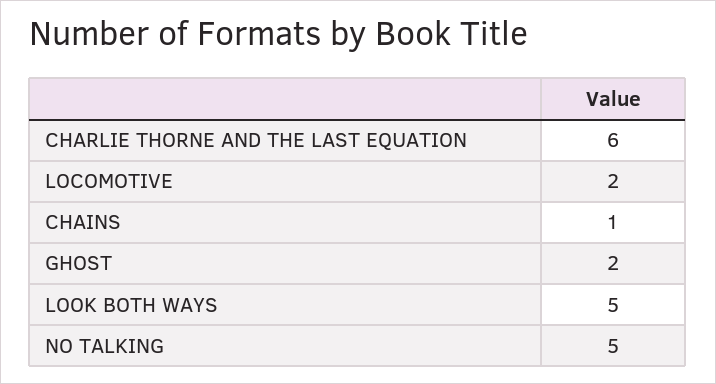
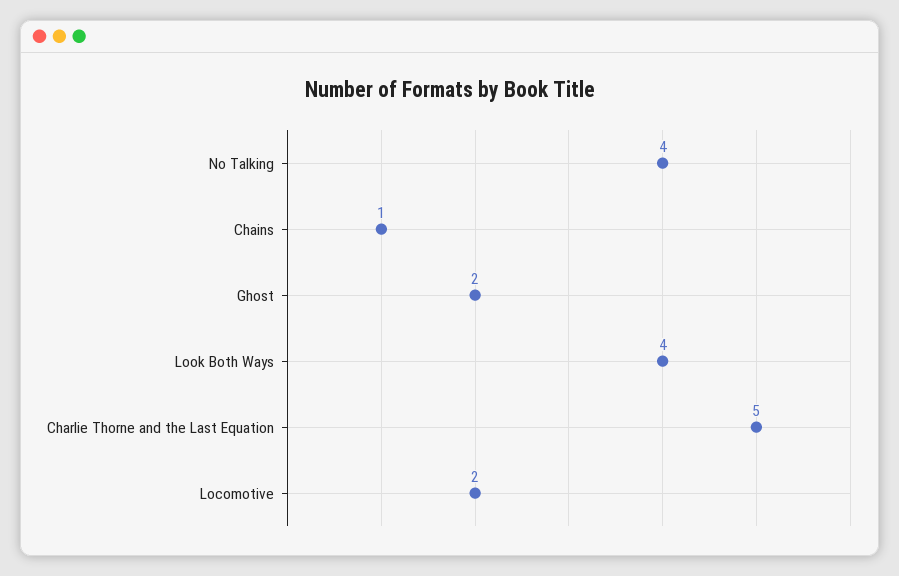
  {
-   "CHARLIE THORNE AND THE LAST EQUATION": 6,
+   "CHARLIE THORNE AND THE LAST EQUATION": 5,
    "LOCOMOTIVE": 2,
    "CHAINS": 1,
    "GHOST": 2,
-   "LOOK BOTH WAYS": 5,
+   "LOOK BOTH WAYS": 4,
-   "NO TALKING": 5
+   "NO TALKING": 4
  }

